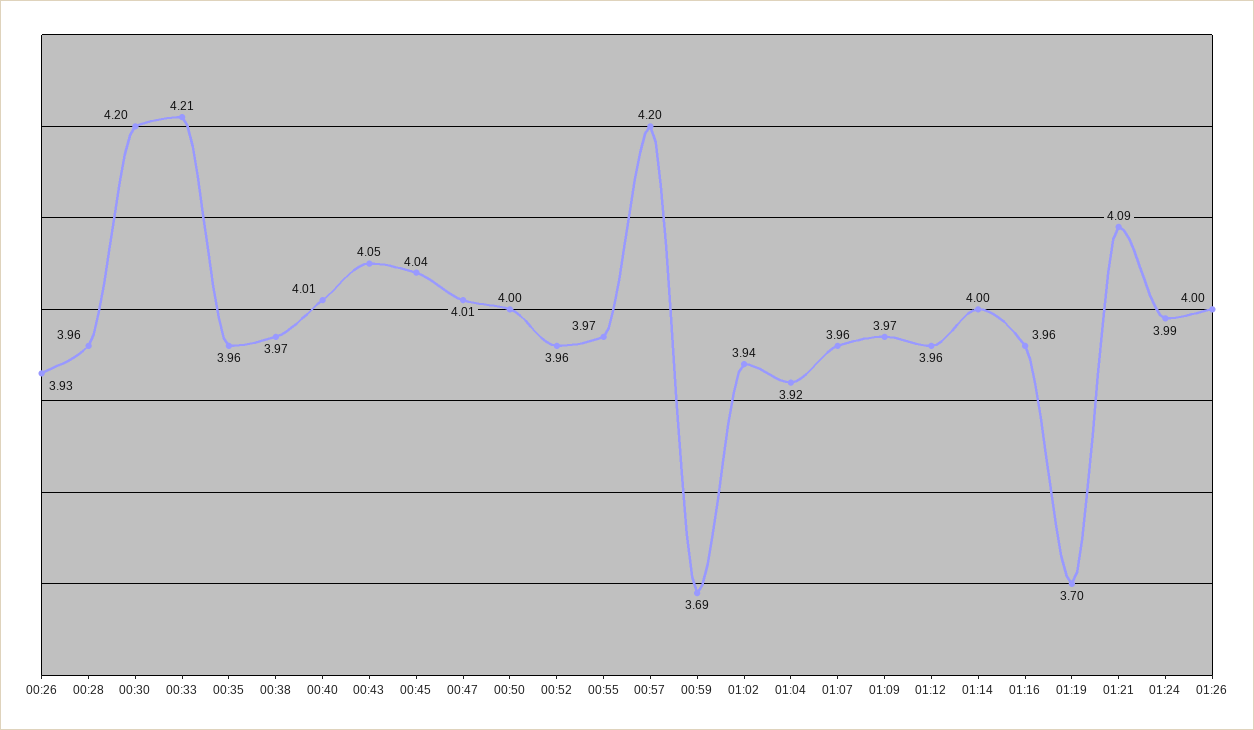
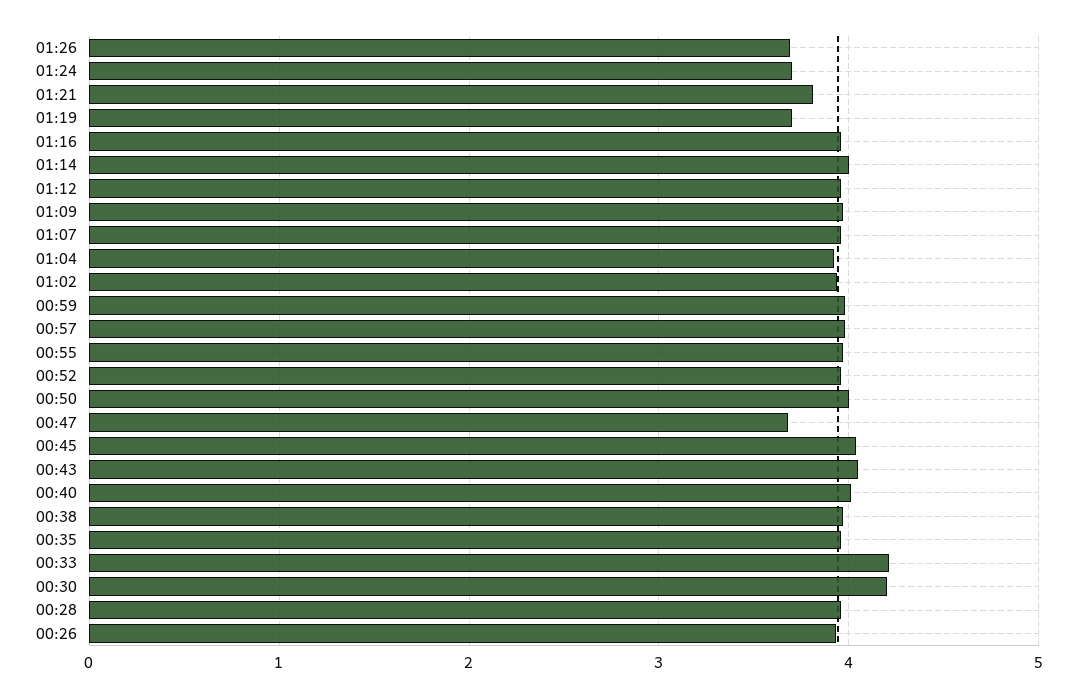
  {
    "00:26": 3.93,
    "00:28": 3.96,
    "00:30": 4.2,
    "00:33": 4.21,
    "00:35": 3.96,
    "00:38": 3.97,
    "00:40": 4.01,
    "00:43": 4.05,
    "00:45": 4.04,
-   "00:47": 4.01,
+   "00:47": 3.7,
    "00:50": 4,
    "00:52": 3.96,
    "00:55": 3.97,
-   "00:57": 4.2,
+   "00:57": 4,
-   "00:59": 3.69,
+   "00:59": 4,
    "01:02": 3.94,
    "01:04": 3.92,
    "01:07": 3.96,
    "01:09": 3.97,
    "01:12": 3.96,
    "01:14": 4,
    "01:16": 3.96,
    "01:19": 3.7,
-   "01:21": 4.09,
+   "01:21": 3.8,
-   "01:24": 3.99,
+   "01:24": 3.7,
-   "01:26": 4
+   "01:26": 3.7
  }

